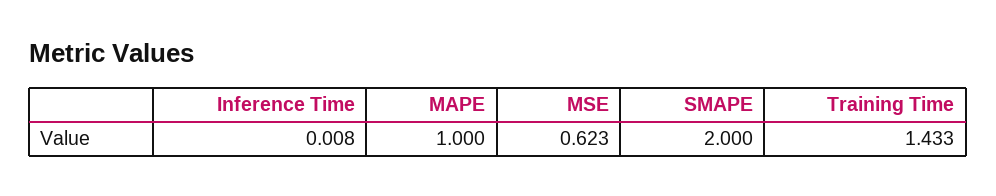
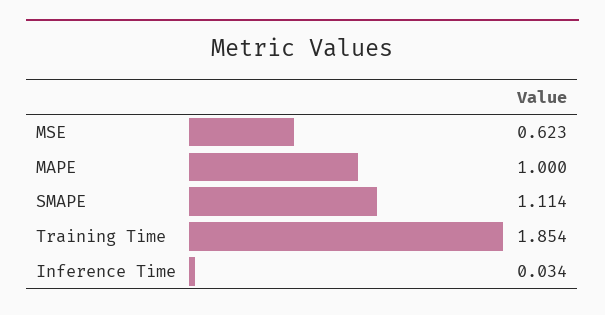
  {
-   "Inference Time": 0.008,
+   "Inference Time": 0.034,
    "MAPE": 1,
    "MSE": 0.623,
-   "SMAPE": 2,
+   "SMAPE": 1.114,
-   "Training Time": 1.433
+   "Training Time": 1.854
  }

